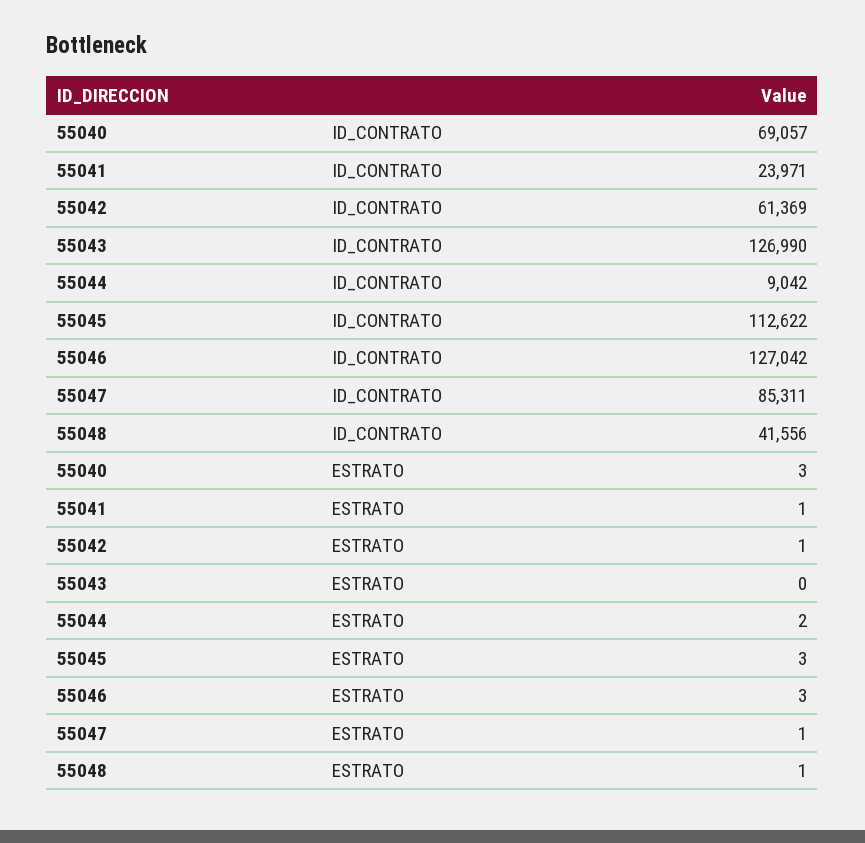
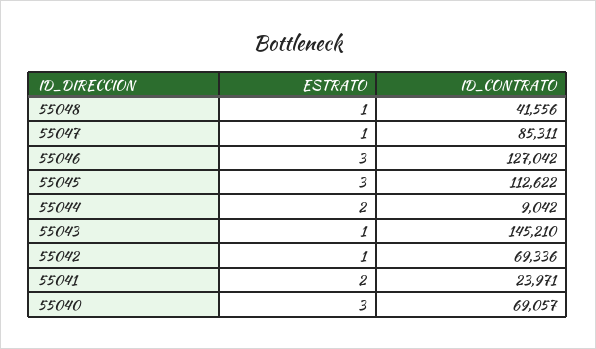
  {
    "55040": {
      "ID_CONTRATO": 69057,
      "ESTRATO": 3
    },
    "55041": {
      "ID_CONTRATO": 23971,
-     "ESTRATO": 1
+     "ESTRATO": 2
    },
    "55042": {
-     "ID_CONTRATO": 61369,
+     "ID_CONTRATO": 69336,
      "ESTRATO": 1
    },
    "55043": {
-     "ID_CONTRATO": 126990,
+     "ID_CONTRATO": 145210,
-     "ESTRATO": 0
+     "ESTRATO": 1
    },
    "55044": {
      "ID_CONTRATO": 9042,
      "ESTRATO": 2
    },
    "55045": {
      "ID_CONTRATO": 112622,
      "ESTRATO": 3
    },
    "55046": {
      "ID_CONTRATO": 127042,
      "ESTRATO": 3
    },
    "55047": {
      "ID_CONTRATO": 85311,
      "ESTRATO": 1
    },
    "55048": {
      "ID_CONTRATO": 41556,
      "ESTRATO": 1
    }
  }

